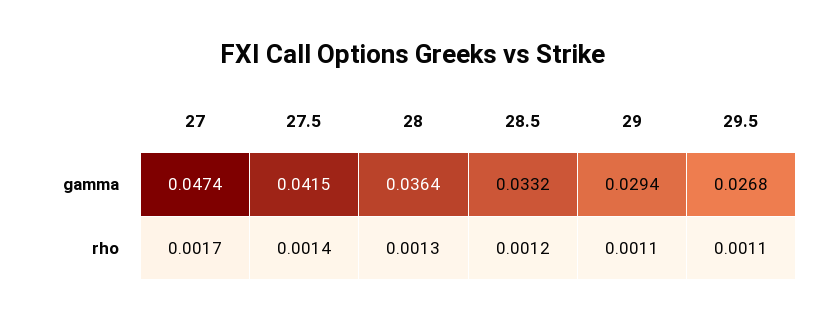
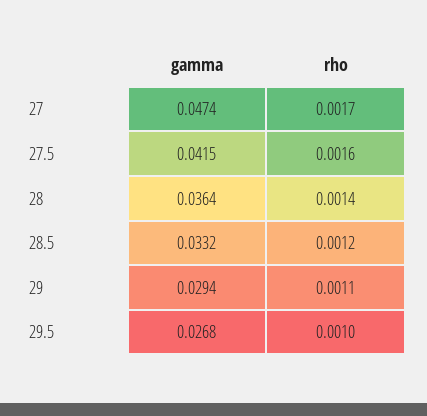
  {
    "27": {
      "gamma": 0.0474,
      "rho": 0.0017
    },
    "27.5": {
      "gamma": 0.0415,
-     "rho": 0.0014
+     "rho": 0.0016
    },
    "28": {
      "gamma": 0.0364,
-     "rho": 0.0013
+     "rho": 0.0014
    },
    "28.5": {
      "gamma": 0.0332,
      "rho": 0.0012
    },
    "29": {
      "gamma": 0.0294,
      "rho": 0.0011
    },
    "29.5": {
      "gamma": 0.0268,
-     "rho": 0.0011
+     "rho": 0.001
    }
  }

